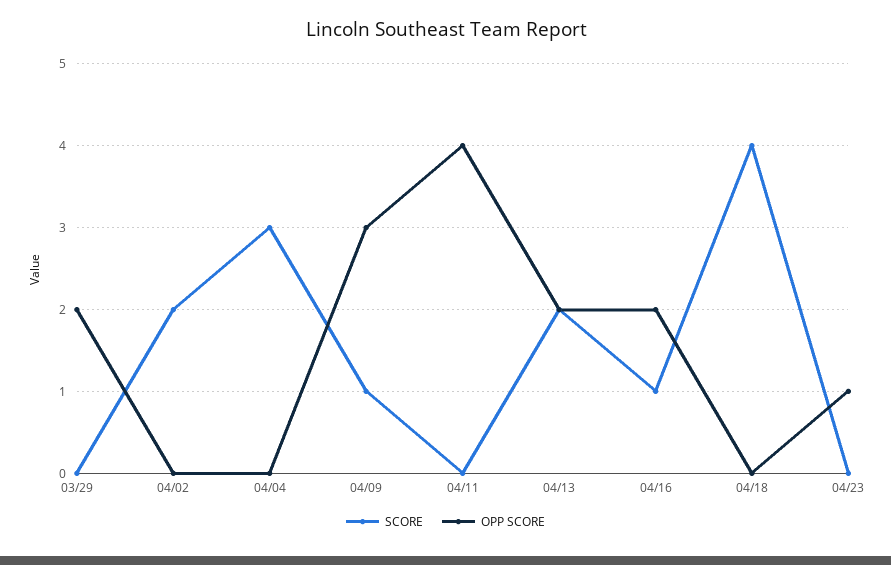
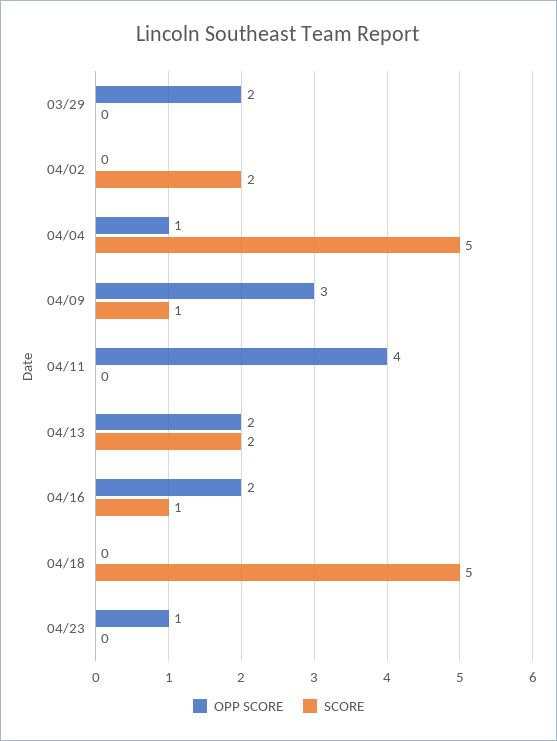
  {
    "SCORE": {
      "03/29": 0,
      "04/02": 2,
-     "04/04": 3,
+     "04/04": 5,
      "04/09": 1,
      "04/11": 0,
      "04/13": 2,
      "04/16": 1,
-     "04/18": 4,
+     "04/18": 5,
      "04/23": 0
    },
    "OPP SCORE": {
      "03/29": 2,
      "04/02": 0,
-     "04/04": 0,
+     "04/04": 1,
      "04/09": 3,
      "04/11": 4,
      "04/13": 2,
      "04/16": 2,
      "04/18": 0,
      "04/23": 1
    }
  }

